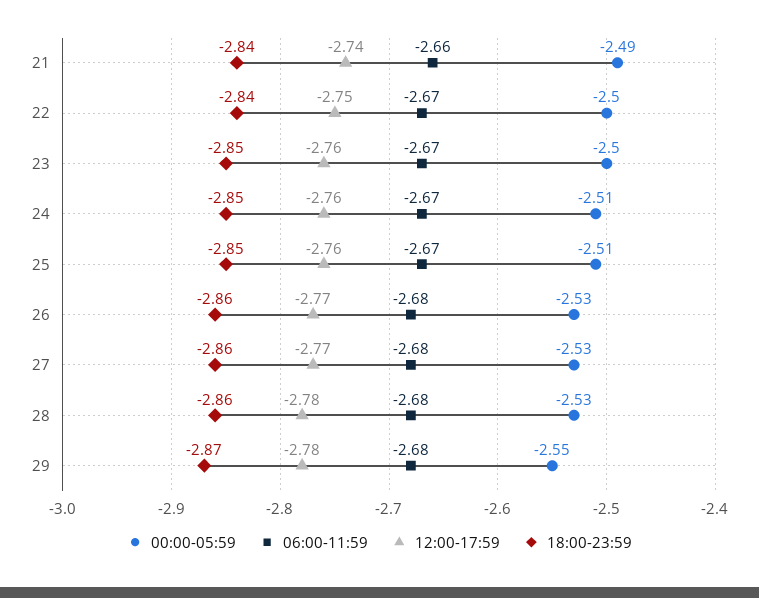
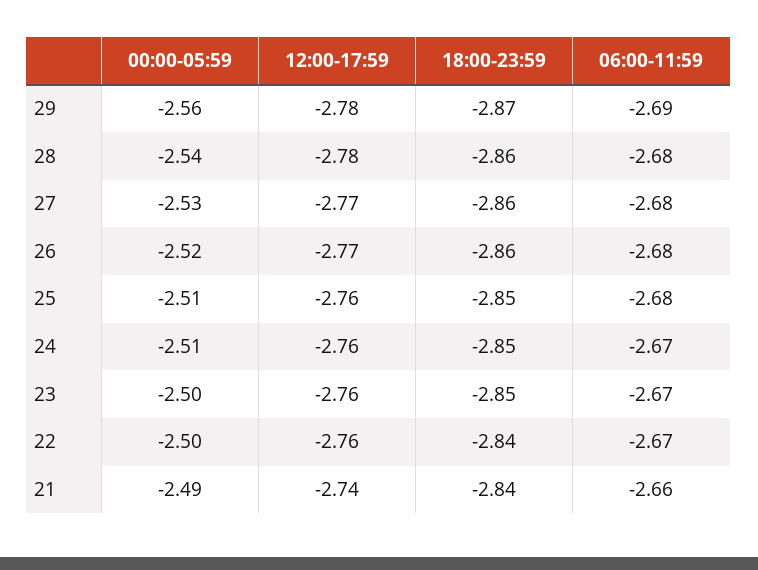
  {
    "00:00-05:59": {
      "21": -2.49,
      "22": -2.5,
      "23": -2.5,
      "24": -2.51,
      "25": -2.51,
-     "26": -2.53,
+     "26": -2.52,
      "27": -2.53,
-     "28": -2.53,
+     "28": -2.54,
-     "29": -2.55
+     "29": -2.56
    },
    "06:00-11:59": {
      "21": -2.66,
      "22": -2.67,
      "23": -2.67,
      "24": -2.67,
-     "25": -2.67,
+     "25": -2.68,
      "26": -2.68,
      "27": -2.68,
      "28": -2.68,
-     "29": -2.68
+     "29": -2.69
    },
    "12:00-17:59": {
      "21": -2.74,
-     "22": -2.75,
+     "22": -2.76,
      "23": -2.76,
      "24": -2.76,
      "25": -2.76,
      "26": -2.77,
      "27": -2.77,
      "28": -2.78,
      "29": -2.78
    },
    "18:00-23:59": {
      "21": -2.84,
      "22": -2.84,
      "23": -2.85,
      "24": -2.85,
      "25": -2.85,
      "26": -2.86,
      "27": -2.86,
      "28": -2.86,
      "29": -2.87
    }
  }

